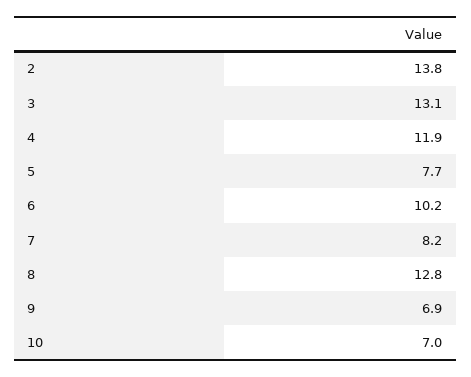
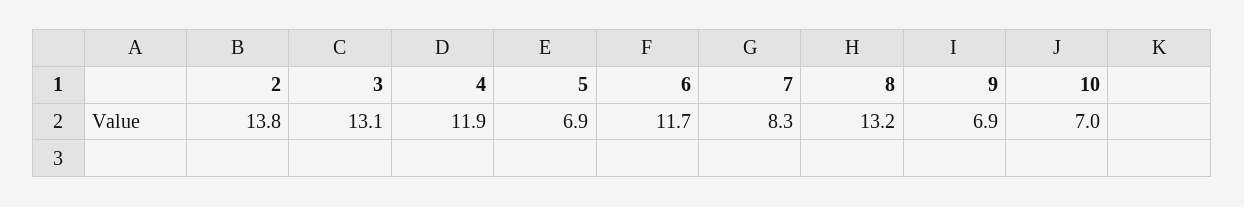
  {
    "2": 13.8,
    "3": 13.1,
    "4": 11.9,
-   "5": 7.7,
+   "5": 6.9,
-   "6": 10.2,
+   "6": 11.7,
-   "7": 8.2,
+   "7": 8.3,
-   "8": 12.8,
+   "8": 13.2,
    "9": 6.9,
    "10": 7
  }

